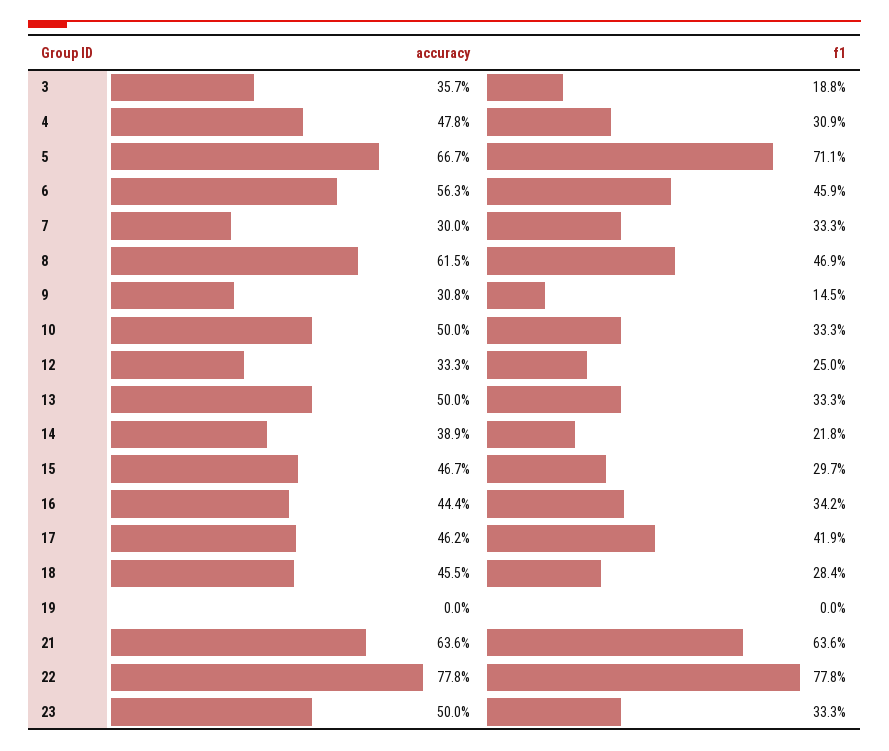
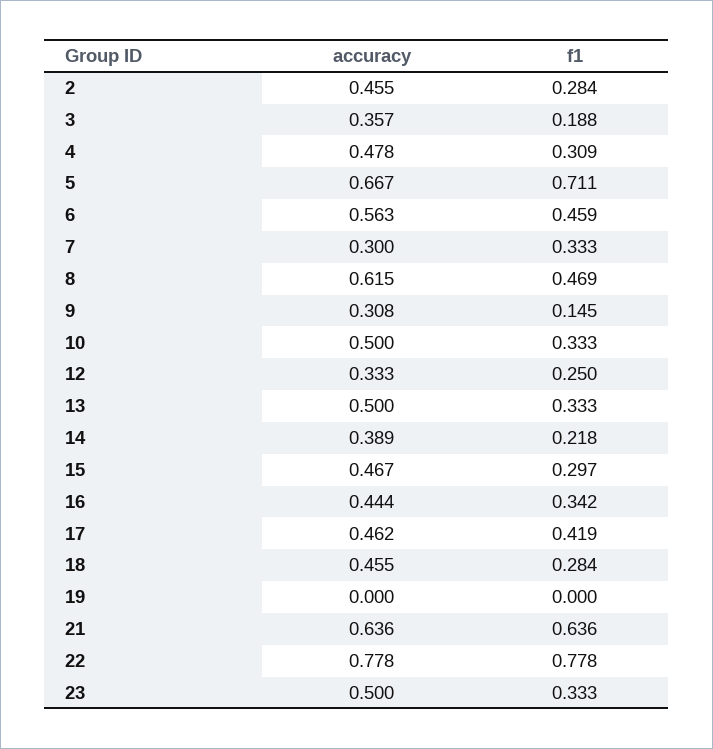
  {
    "accuracy": {
      "3": 0.357,
      "4": 0.478,
      "5": 0.667,
      "6": 0.563,
      "7": 0.3,
      "8": 0.615,
      "9": 0.308,
      "10": 0.5,
      "12": 0.333,
      "13": 0.5,
      "14": 0.389,
      "15": 0.467,
      "16": 0.444,
      "17": 0.462,
      "18": 0.455,
      "19": 0,
      "21": 0.636,
      "22": 0.778,
-     "23": 0.5
+     "23": 0.5,
+     "2": 0.455
    },
    "f1": {
      "3": 0.188,
      "4": 0.309,
      "5": 0.711,
      "6": 0.459,
      "7": 0.333,
      "8": 0.469,
      "9": 0.145,
      "10": 0.333,
      "12": 0.25,
      "13": 0.333,
      "14": 0.218,
      "15": 0.297,
      "16": 0.342,
      "17": 0.419,
      "18": 0.284,
      "19": 0,
      "21": 0.636,
      "22": 0.778,
-     "23": 0.333
+     "23": 0.333,
+     "2": 0.284
    }
  }

